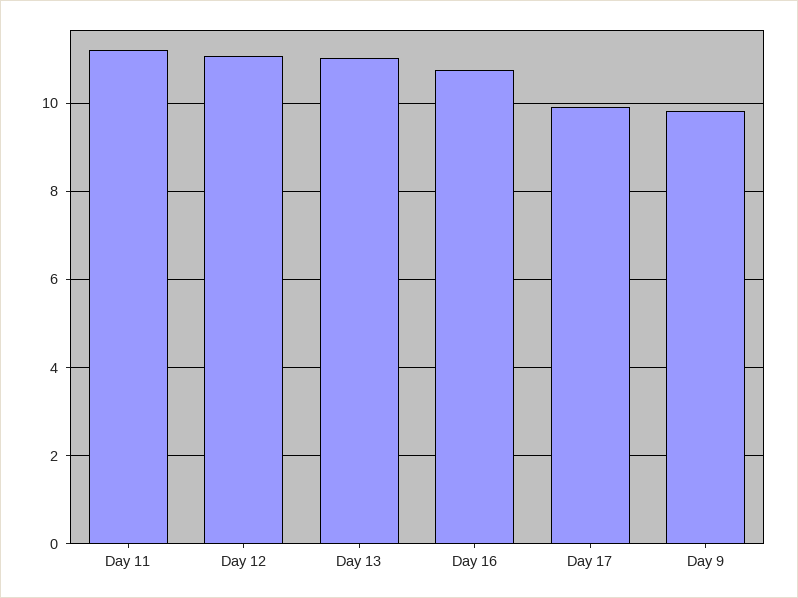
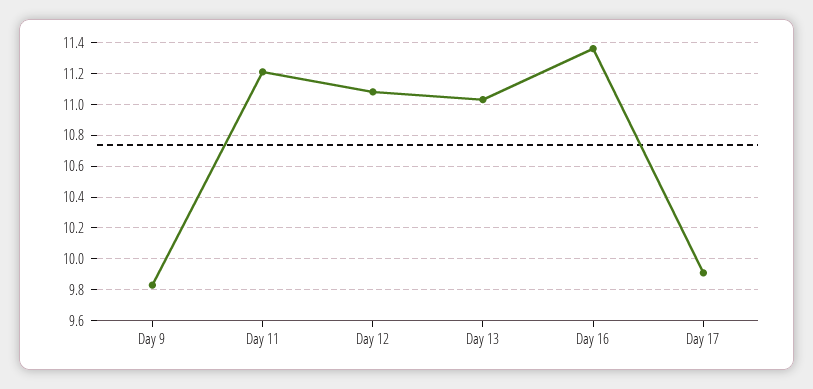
  {
    "Day 11": 11.2,
    "Day 12": 11.1,
    "Day 13": 11.05,
-   "Day 16": 10.8,
+   "Day 16": 11.35,
    "Day 17": 9.9,
    "Day 9": 9.85
  }

